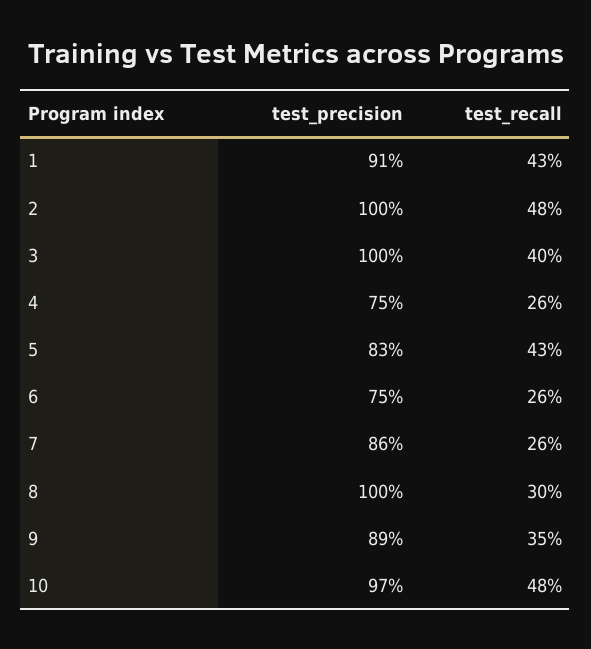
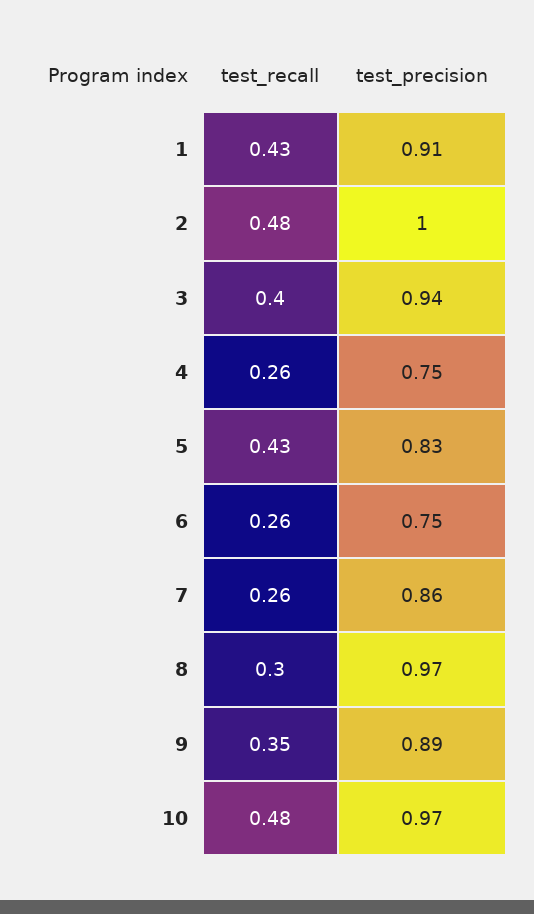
  {
    "test_precision": {
      "1": 0.91,
      "2": 1,
-     "3": 1,
+     "3": 0.94,
      "4": 0.75,
      "5": 0.83,
      "6": 0.75,
      "7": 0.86,
-     "8": 1,
+     "8": 0.97,
      "9": 0.89,
      "10": 0.97
    },
    "test_recall": {
      "1": 0.43,
      "2": 0.48,
      "3": 0.4,
      "4": 0.26,
      "5": 0.43,
      "6": 0.26,
      "7": 0.26,
      "8": 0.3,
      "9": 0.35,
      "10": 0.48
    }
  }

